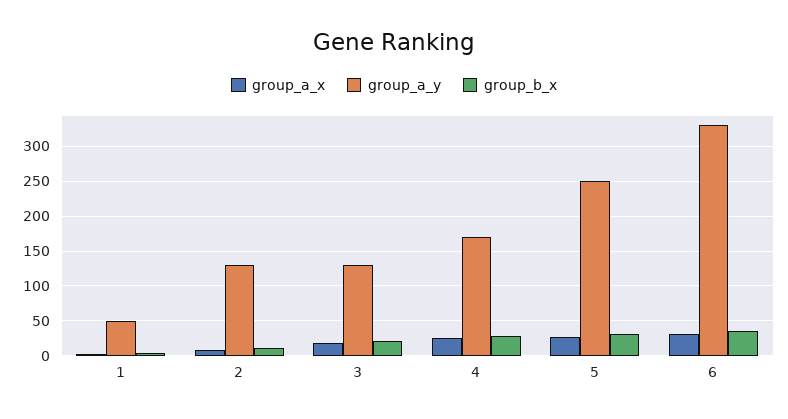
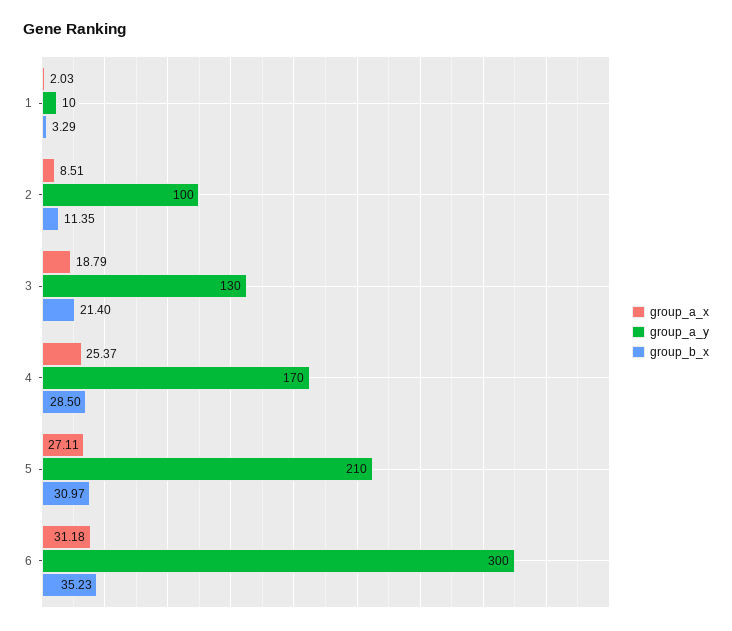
  {
    "group_a_x": {
      "1": 2.03,
      "2": 8.51,
      "3": 18.79,
      "4": 25.37,
      "5": 27.11,
      "6": 31.18
    },
    "group_a_y": {
-     "1": 50,
+     "1": 10,
-     "2": 130,
+     "2": 100,
      "3": 130,
      "4": 170,
-     "5": 250,
+     "5": 210,
-     "6": 330
+     "6": 300
    },
    "group_b_x": {
      "1": 3.29,
      "2": 11.35,
      "3": 21.4,
      "4": 28.5,
      "5": 30.97,
      "6": 35.23
    }
  }

